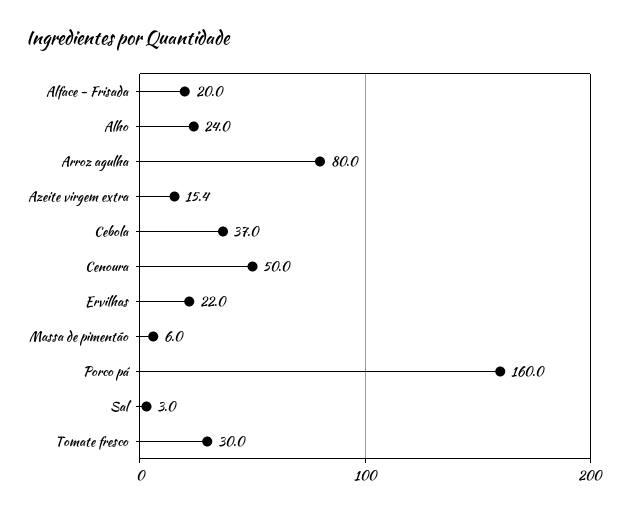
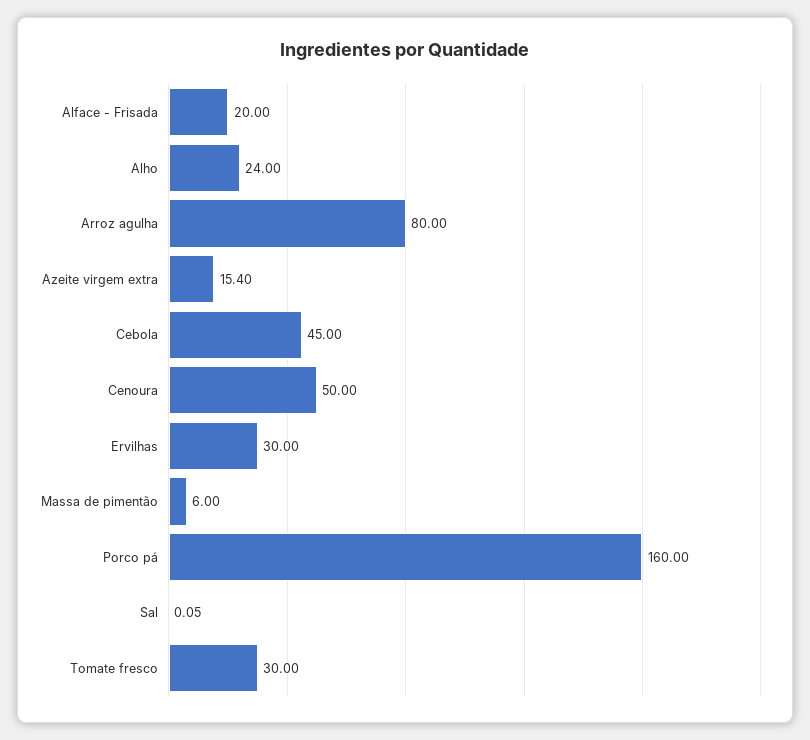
  {
    "Alface - Frisada": 20,
    "Alho": 24,
    "Arroz agulha": 80,
    "Azeite virgem extra": 15.4,
-   "Cebola": 37,
+   "Cebola": 45,
    "Cenoura": 50,
-   "Ervilhas": 22,
+   "Ervilhas": 30,
    "Massa de pimentão": 6,
    "Porco pá": 160,
-   "Sal": 3,
+   "Sal": 0.05,
    "Tomate fresco": 30
  }

